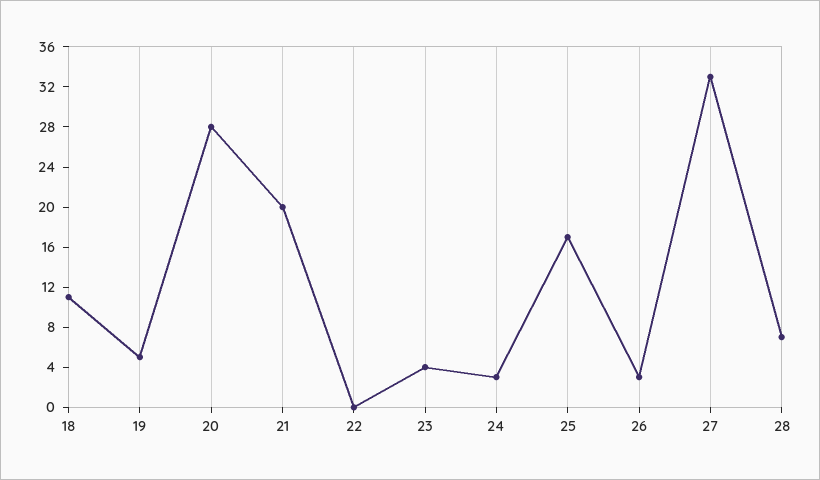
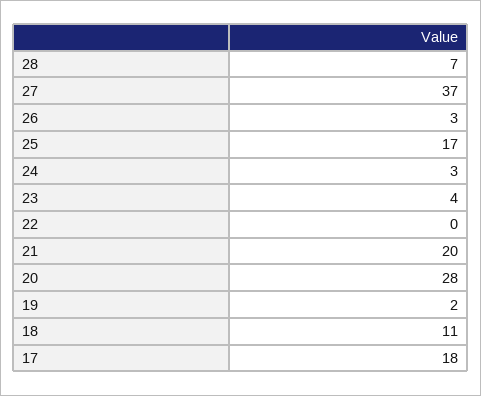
  {
    "18": 11,
-   "19": 5,
+   "19": 2,
    "20": 28,
    "21": 20,
    "22": 0,
    "23": 4,
    "24": 3,
    "25": 17,
    "26": 3,
-   "27": 33,
+   "27": 37,
-   "28": 7
+   "28": 7,
+   "17": 18
  }

